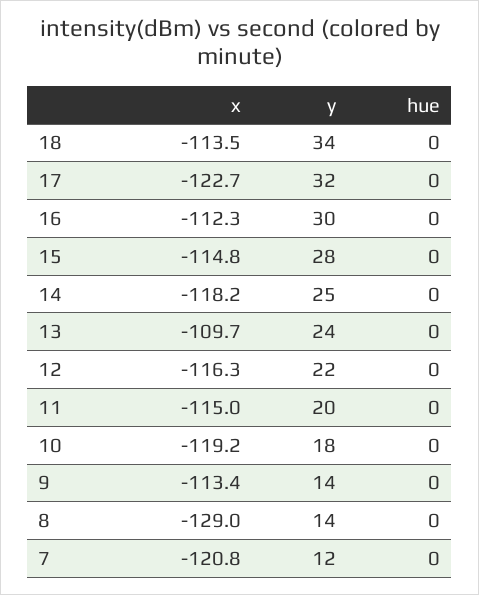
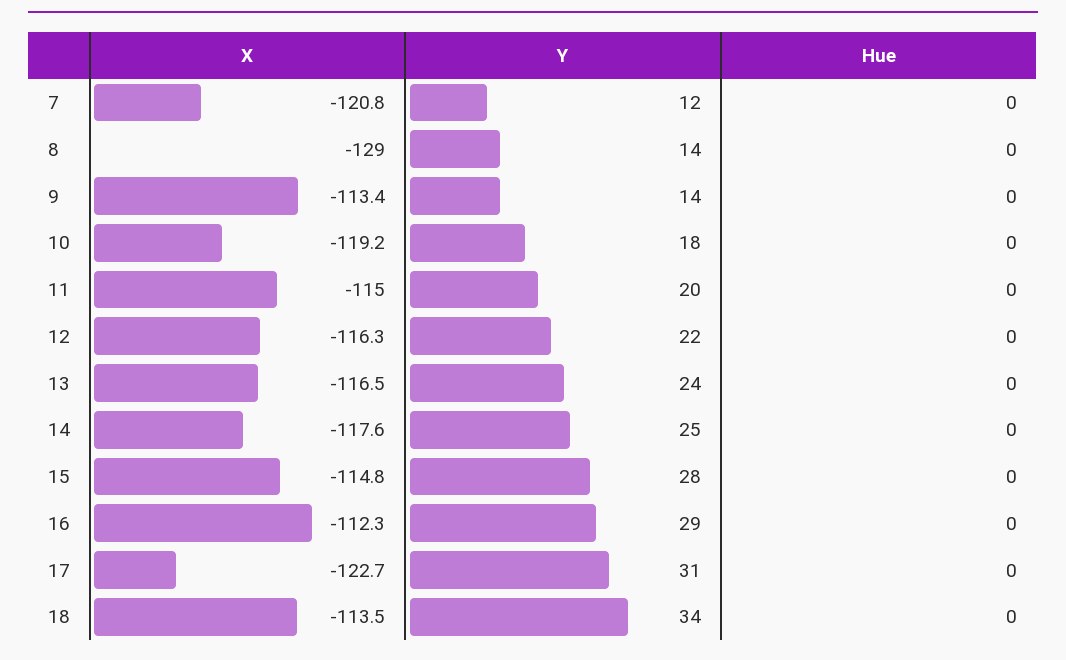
  {
    "x": {
      "18": -113.5,
      "17": -122.7,
      "16": -112.3,
      "15": -114.8,
-     "14": -118.2,
+     "14": -117.6,
-     "13": -109.7,
+     "13": -116.5,
      "12": -116.3,
      "11": -115,
      "10": -119.2,
      "9": -113.4,
      "8": -129,
      "7": -120.8
    },
    "y": {
      "18": 34,
-     "17": 32,
+     "17": 31,
-     "16": 30,
+     "16": 29,
      "15": 28,
      "14": 25,
      "13": 24,
      "12": 22,
      "11": 20,
      "10": 18,
      "9": 14,
      "8": 14,
      "7": 12
    },
    "hue": {
      "18": 0,
      "17": 0,
      "16": 0,
      "15": 0,
      "14": 0,
      "13": 0,
      "12": 0,
      "11": 0,
      "10": 0,
      "9": 0,
      "8": 0,
      "7": 0
    }
  }

